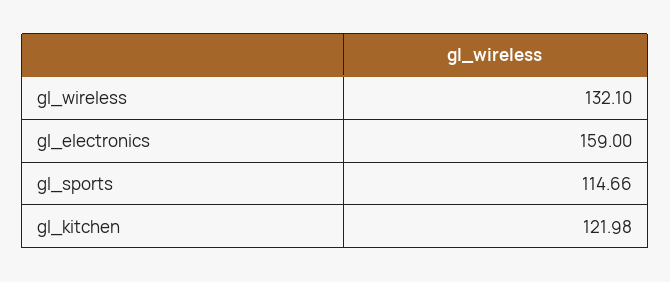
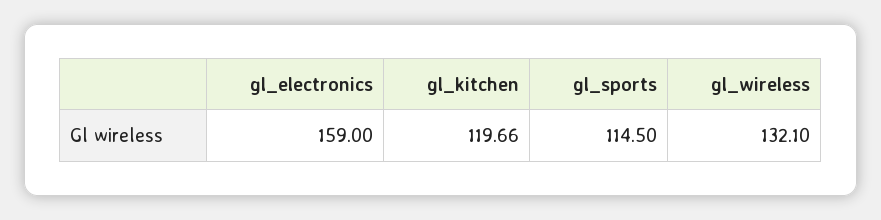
  {
    "gl_wireless": 132.1,
    "gl_electronics": 159,
-   "gl_sports": 114.66,
+   "gl_sports": 114.5,
-   "gl_kitchen": 121.98
+   "gl_kitchen": 119.66
  }

